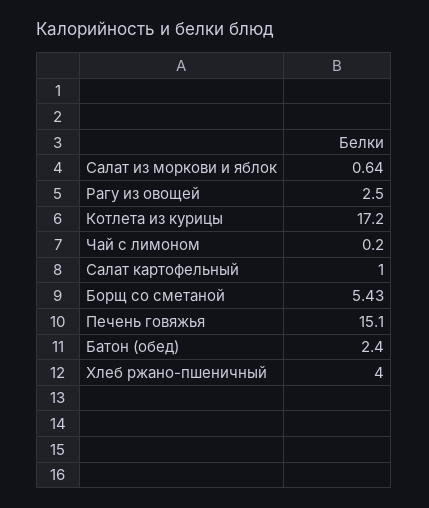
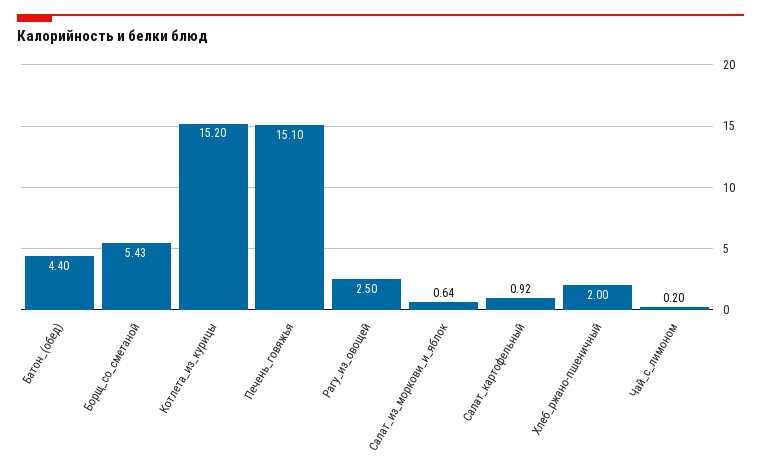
  {
    "Салат из моркови и яблок": 0.64,
    "Рагу из овощей": 2.5,
-   "Котлета из курицы": 17.2,
+   "Котлета из курицы": 15.2,
    "Чай с лимоном": 0.2,
-   "Салат картофельный": 1,
+   "Салат картофельный": 0.92,
    "Борщ со сметаной": 5.43,
    "Печень говяжья": 15.1,
-   "Батон (обед)": 2.4,
+   "Батон (обед)": 4.4,
-   "Хлеб ржано-пшеничный": 4
+   "Хлеб ржано-пшеничный": 2
  }

